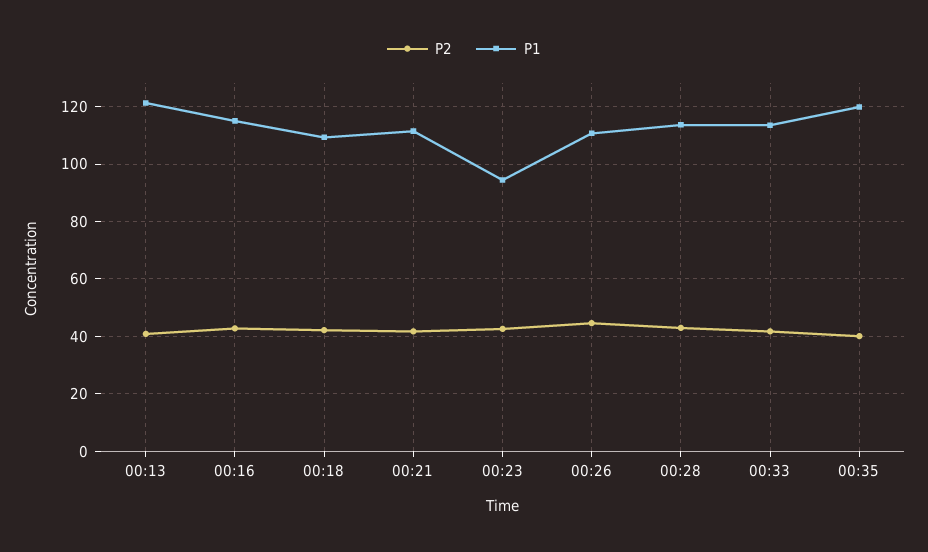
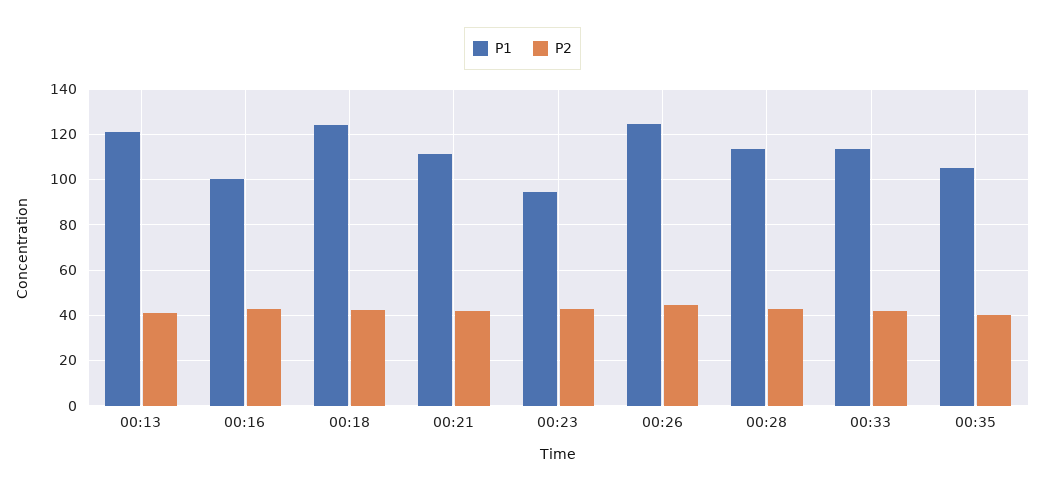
  {
    "P2": {
      "00:13": 40,
      "00:16": 42.5,
      "00:18": 42.5,
      "00:21": 42.5,
      "00:23": 42.5,
      "00:26": 45,
      "00:28": 42.5,
      "00:33": 42.5,
      "00:35": 40
    },
    "P1": {
      "00:13": 122.5,
-     "00:16": 115,
+     "00:16": 100,
-     "00:18": 110,
+     "00:18": 125,
      "00:21": 112.5,
      "00:23": 95,
-     "00:26": 110,
+     "00:26": 125,
      "00:28": 112.5,
      "00:33": 112.5,
-     "00:35": 120
+     "00:35": 105
    }
  }

